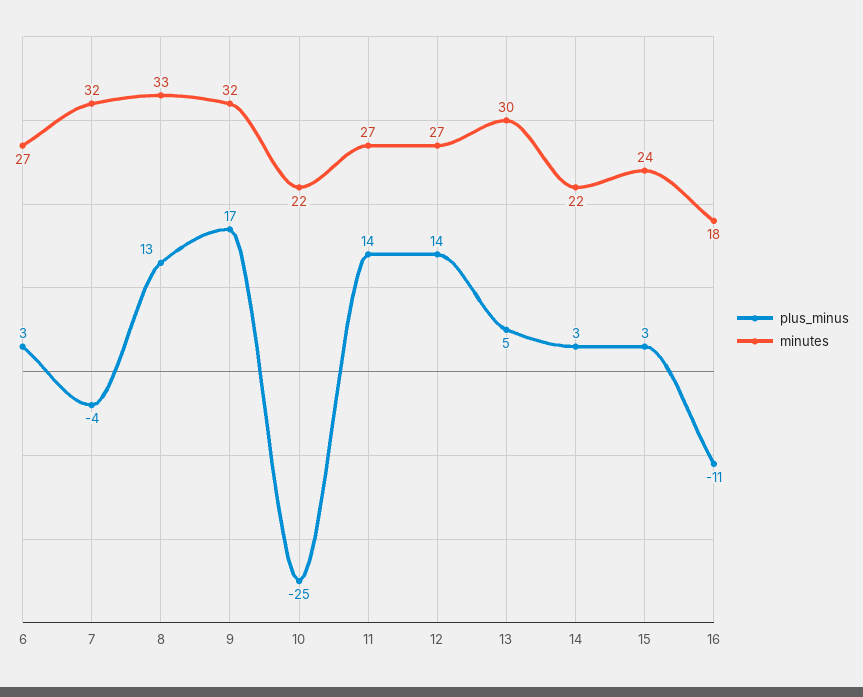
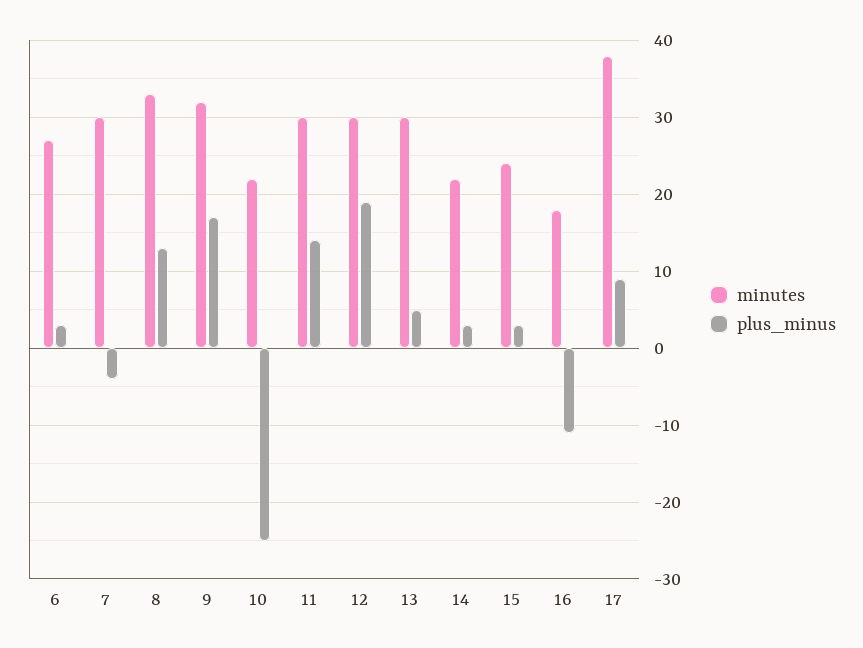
  {
    "plus_minus": {
      "6": 3,
      "7": -4,
      "8": 13,
      "9": 17,
      "10": -25,
      "11": 14,
-     "12": 14,
+     "12": 19,
      "13": 5,
      "14": 3,
      "15": 3,
-     "16": -11
+     "16": -11,
+     "17": 9
    },
    "minutes": {
      "6": 27,
-     "7": 32,
+     "7": 30,
      "8": 33,
      "9": 32,
      "10": 22,
-     "11": 27,
+     "11": 30,
-     "12": 27,
+     "12": 30,
      "13": 30,
      "14": 22,
      "15": 24,
-     "16": 18
+     "16": 18,
+     "17": 38
    }
  }

